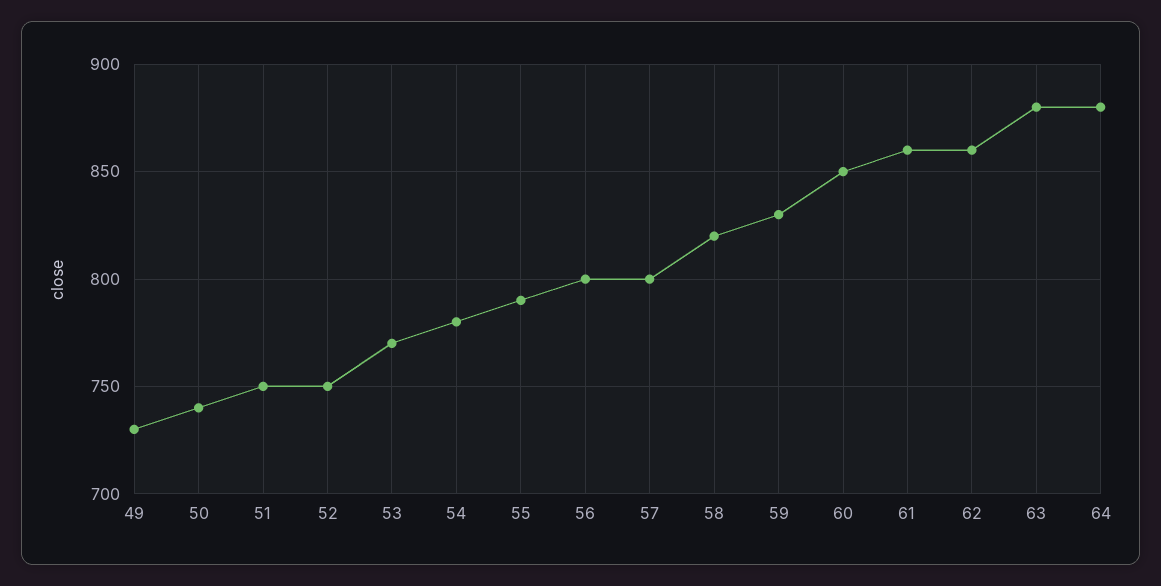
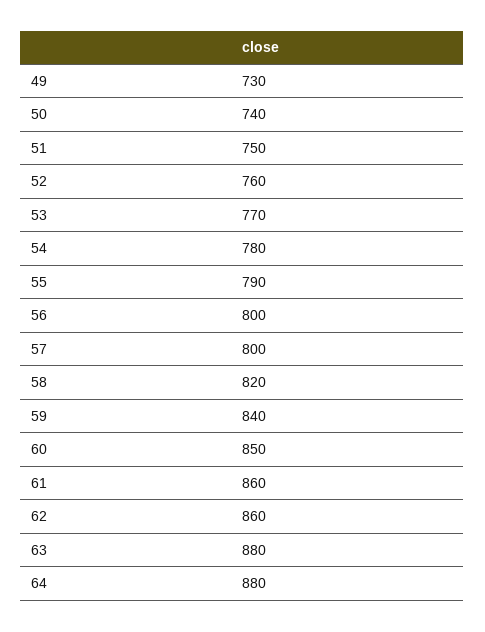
  {
    "49": 730,
    "50": 740,
    "51": 750,
-   "52": 750,
+   "52": 760,
    "53": 770,
    "54": 780,
    "55": 790,
    "56": 800,
    "57": 800,
    "58": 820,
-   "59": 830,
+   "59": 840,
    "60": 850,
    "61": 860,
    "62": 860,
    "63": 880,
    "64": 880
  }

